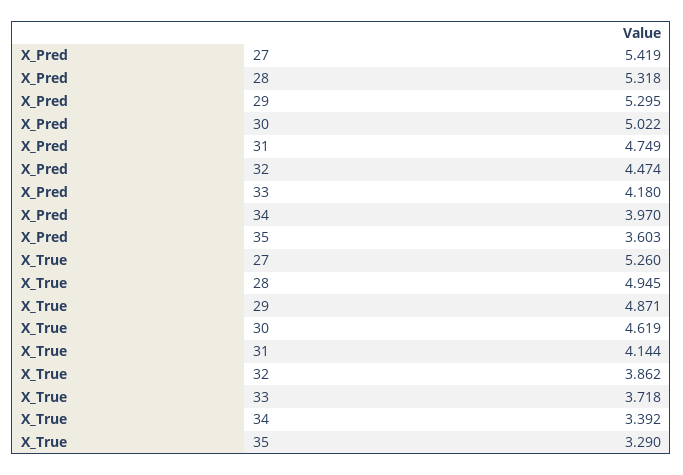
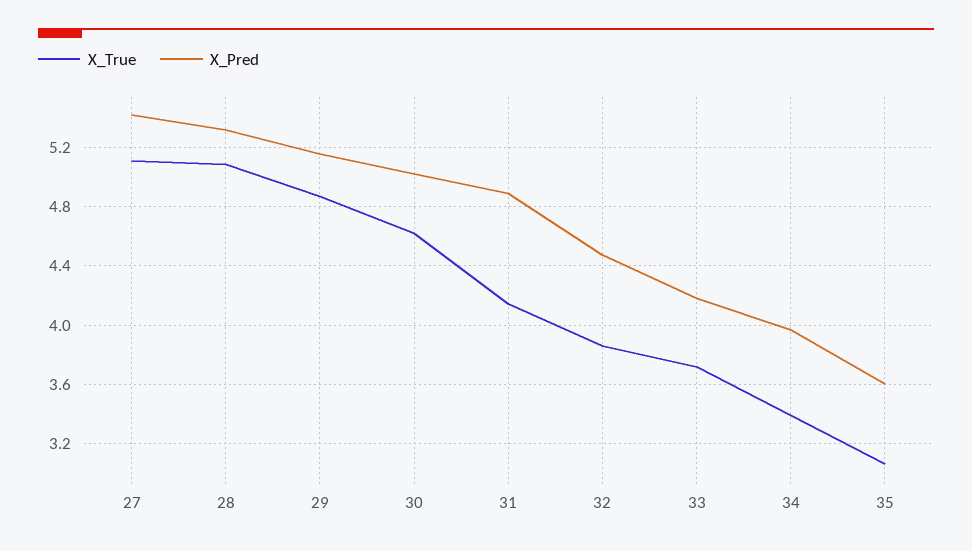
  {
    "X_Pred": {
      "27": 5.419,
      "28": 5.318,
-     "29": 5.295,
+     "29": 5.15,
      "30": 5.022,
-     "31": 4.749,
+     "31": 4.9,
      "32": 4.474,
      "33": 4.18,
      "34": 3.97,
      "35": 3.603
    },
    "X_True": {
-     "27": 5.26,
+     "27": 5.1,
-     "28": 4.945,
+     "28": 5.1,
      "29": 4.871,
      "30": 4.619,
      "31": 4.144,
      "32": 3.862,
      "33": 3.718,
      "34": 3.392,
-     "35": 3.29
+     "35": 3.05
    }
  }

